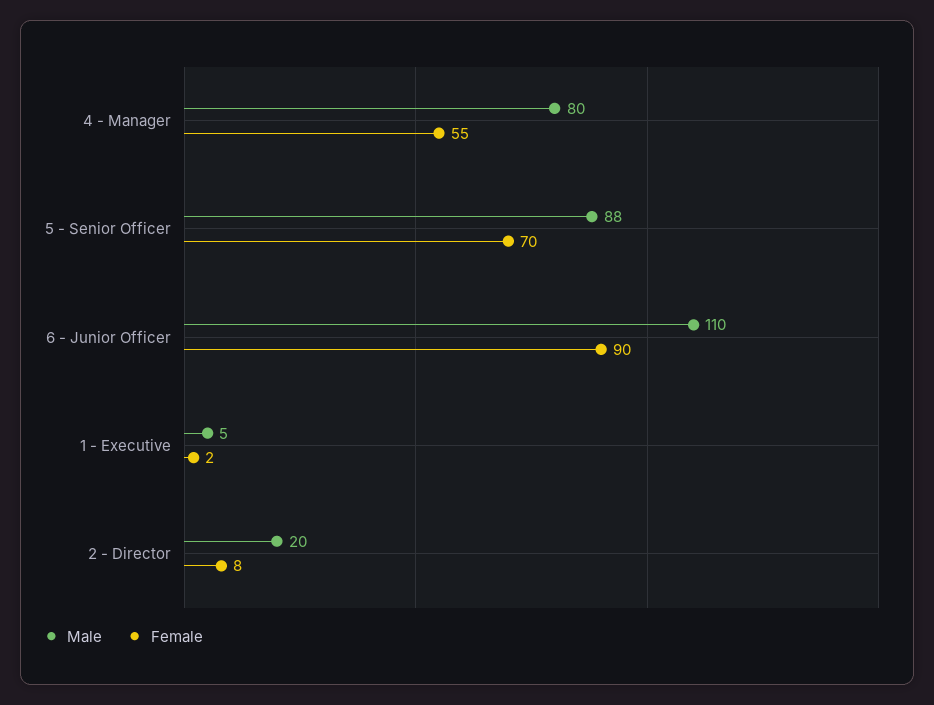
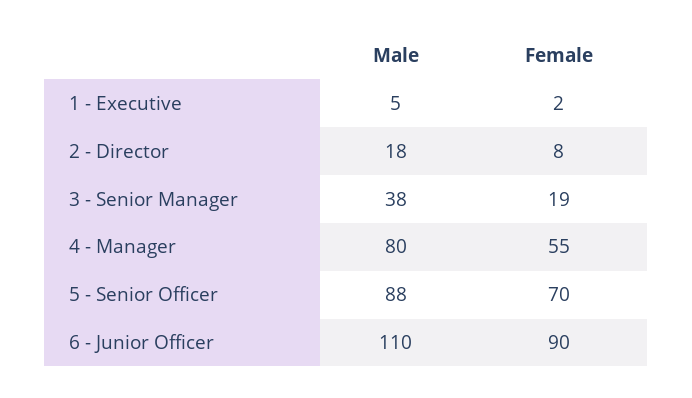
  {
    "Male": {
      "4 - Manager": 80,
      "5 - Senior Officer": 88,
      "6 - Junior Officer": 110,
      "1 - Executive": 5,
-     "2 - Director": 20
+     "2 - Director": 18,
+     "3 - Senior Manager": 38
    },
    "Female": {
      "4 - Manager": 55,
      "5 - Senior Officer": 70,
      "6 - Junior Officer": 90,
      "1 - Executive": 2,
-     "2 - Director": 8
+     "2 - Director": 8,
+     "3 - Senior Manager": 19
    }
  }

